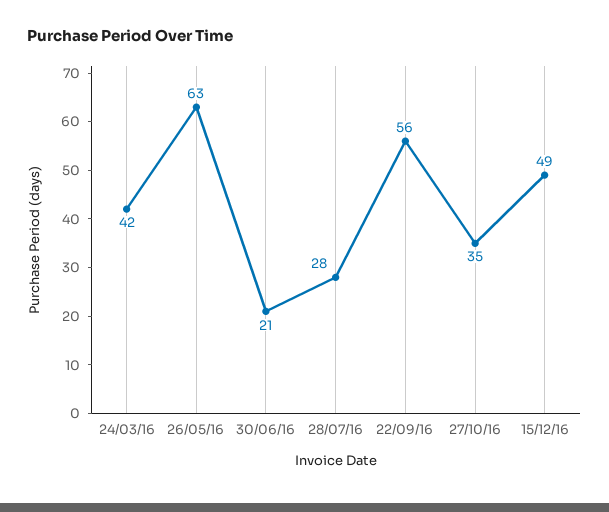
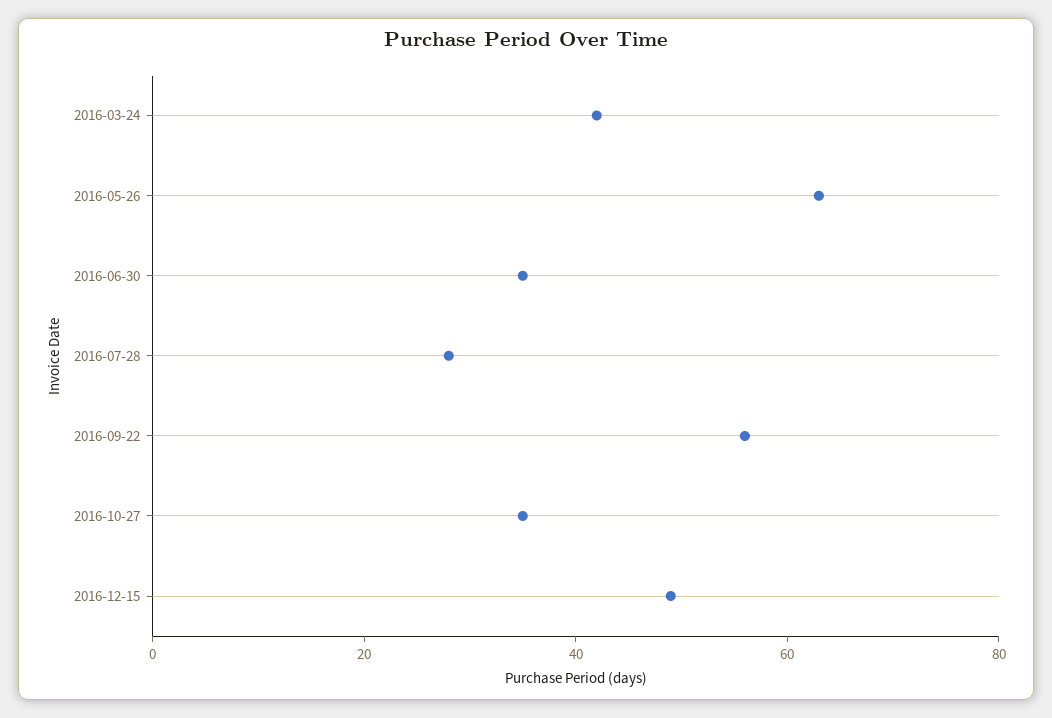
  {
    "24/03/16": 42,
    "26/05/16": 63,
-   "30/06/16": 21,
+   "30/06/16": 35,
    "28/07/16": 28,
    "22/09/16": 56,
    "27/10/16": 35,
    "15/12/16": 49
  }

